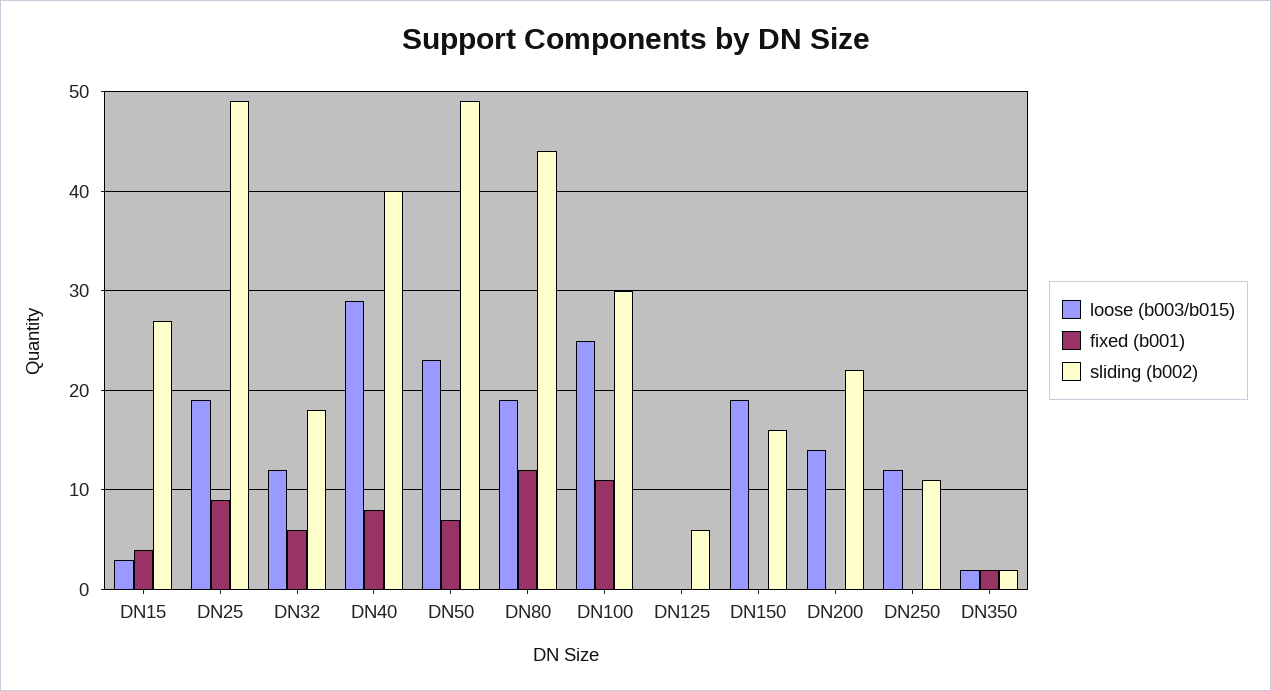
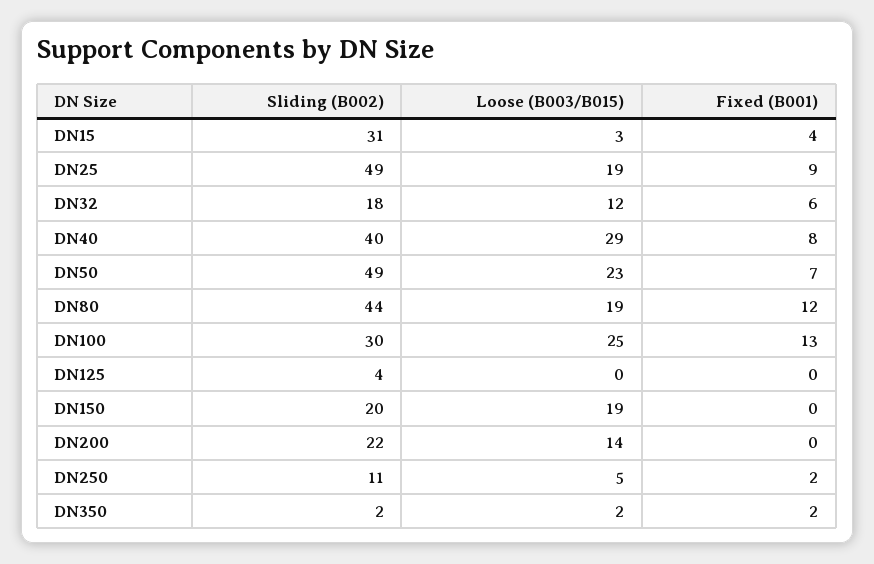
  {
    "loose (b003/b015)": {
      "DN15": 3,
      "DN25": 19,
      "DN32": 12,
      "DN40": 29,
      "DN50": 23,
      "DN80": 19,
      "DN100": 25,
      "DN125": 0,
      "DN150": 19,
      "DN200": 14,
-     "DN250": 12,
+     "DN250": 5,
      "DN350": 2
    },
    "fixed (b001)": {
      "DN15": 4,
      "DN25": 9,
      "DN32": 6,
      "DN40": 8,
      "DN50": 7,
      "DN80": 12,
-     "DN100": 11,
+     "DN100": 13,
      "DN125": 0,
      "DN150": 0,
      "DN200": 0,
-     "DN250": 0,
+     "DN250": 2,
      "DN350": 2
    },
    "sliding (b002)": {
-     "DN15": 27,
+     "DN15": 31,
      "DN25": 49,
      "DN32": 18,
      "DN40": 40,
      "DN50": 49,
      "DN80": 44,
      "DN100": 30,
-     "DN125": 6,
+     "DN125": 4,
-     "DN150": 16,
+     "DN150": 20,
      "DN200": 22,
      "DN250": 11,
      "DN350": 2
    }
  }

